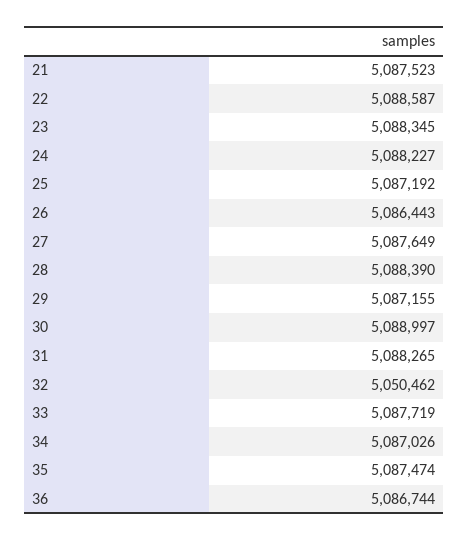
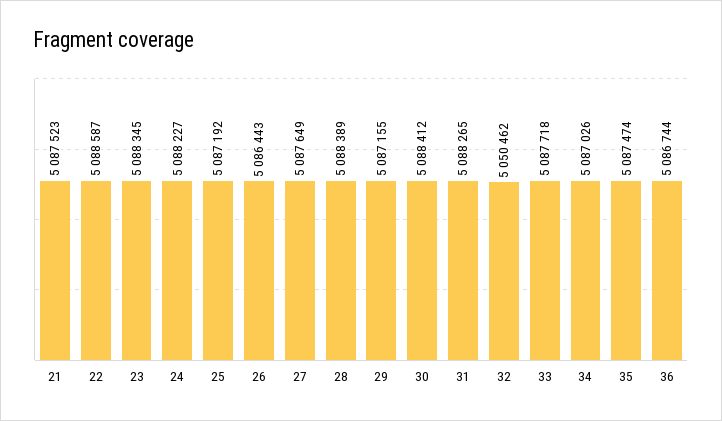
  {
    "21": 5087523,
    "22": 5088587,
    "23": 5088345,
    "24": 5088227,
    "25": 5087192,
    "26": 5086443,
    "27": 5087649,
-   "28": 5088390,
+   "28": 5088389,
    "29": 5087155,
-   "30": 5088997,
+   "30": 5088412,
    "31": 5088265,
    "32": 5050462,
-   "33": 5087719,
+   "33": 5087718,
    "34": 5087026,
    "35": 5087474,
    "36": 5086744
  }

